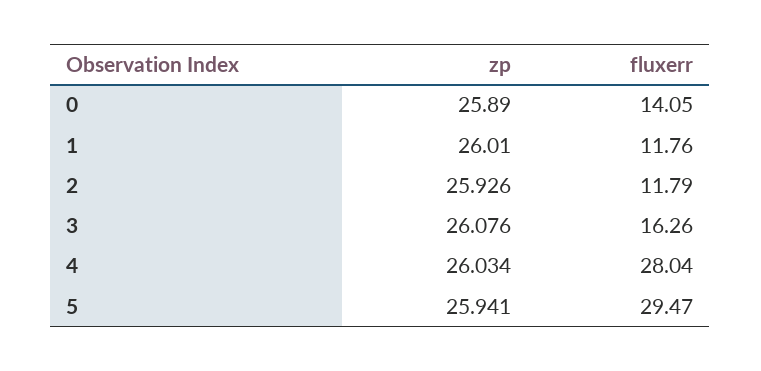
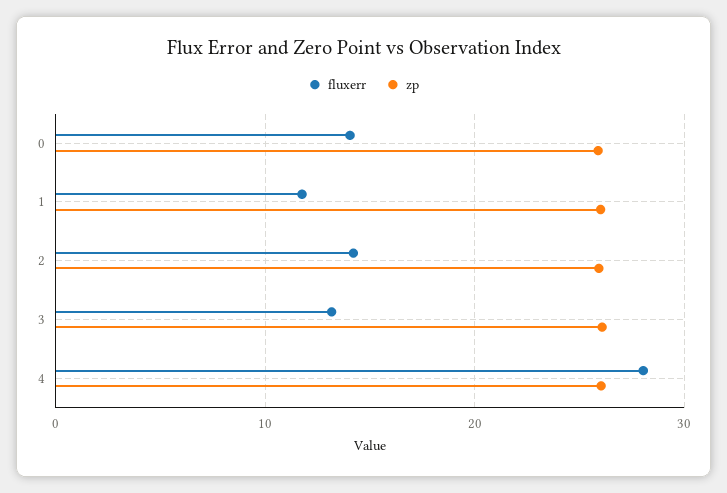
  {
    "zp": {
      "0": 25.89,
      "1": 26.01,
      "2": 25.926,
      "3": 26.076,
-     "4": 26.034,
+     "4": 26.034
-     "5": 25.941
    },
    "fluxerr": {
      "0": 14.05,
      "1": 11.76,
-     "2": 11.79,
+     "2": 14,
-     "3": 16.26,
+     "3": 13,
-     "4": 28.04,
+     "4": 28.04
-     "5": 29.47
    }
  }

